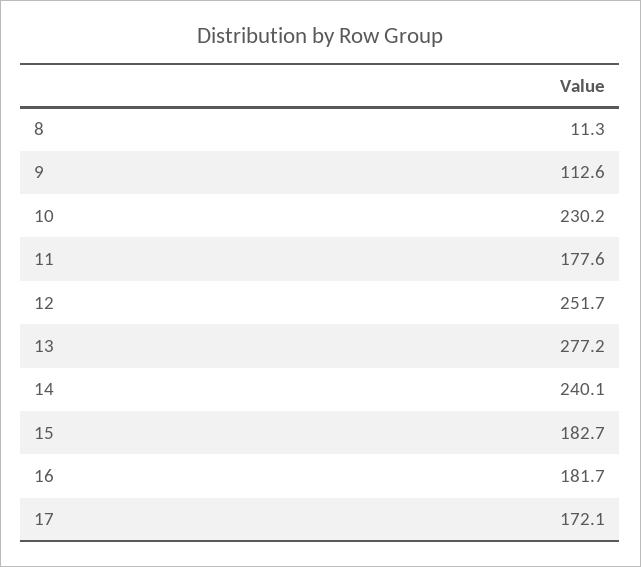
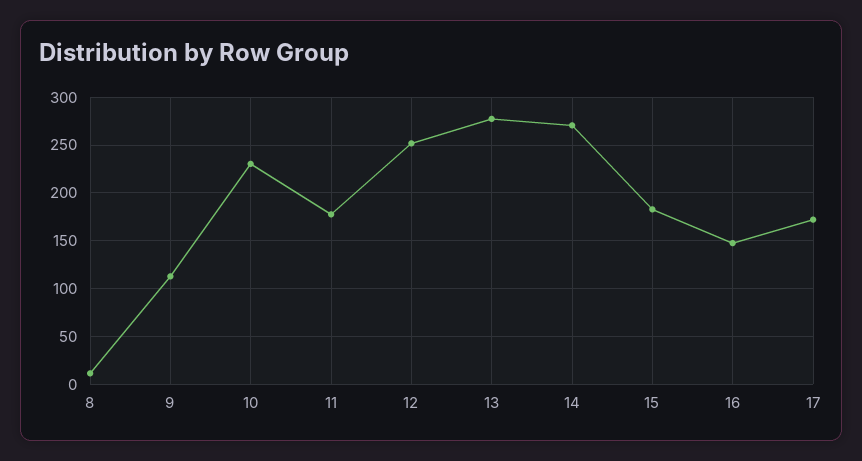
  {
    "8": 11.3,
    "9": 112.6,
    "10": 230.2,
    "11": 177.6,
    "12": 251.7,
    "13": 277.2,
-   "14": 240.1,
+   "14": 270,
    "15": 182.7,
-   "16": 181.7,
+   "16": 150,
    "17": 172.1
  }

